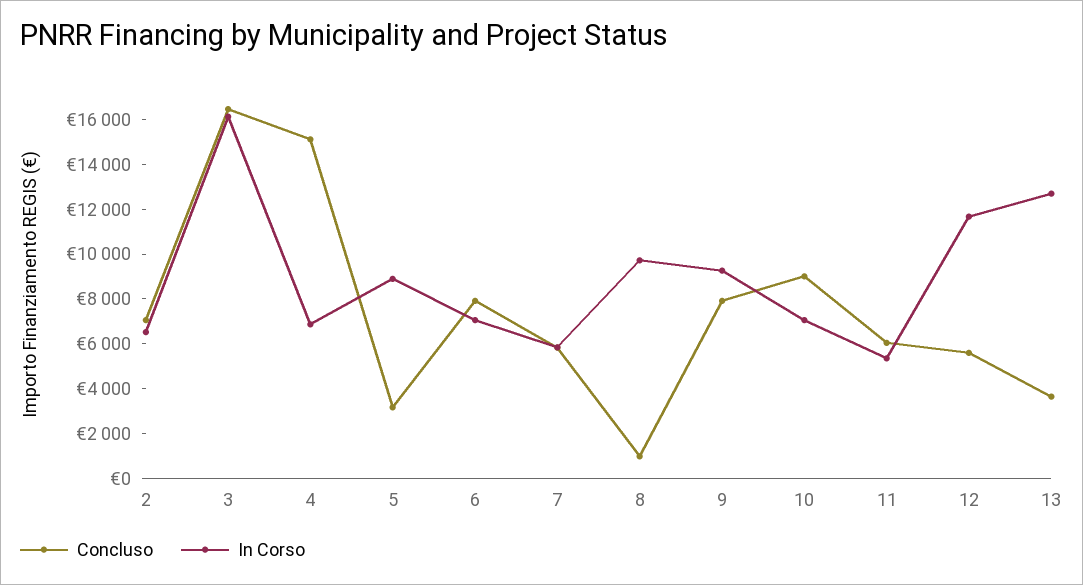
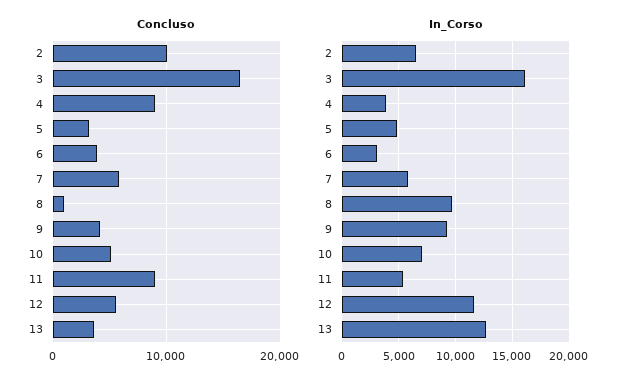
  {
    "Concluso": {
-     "2": 7000,
+     "2": 10000,
      "3": 16500,
-     "4": 15000,
+     "4": 9000,
      "5": 3000,
-     "6": 8000,
+     "6": 4000,
      "7": 6000,
      "8": 1000,
-     "9": 8000,
+     "9": 4000,
-     "10": 9000,
+     "10": 5000,
-     "11": 6000,
+     "11": 9000,
      "12": 5500,
      "13": 3500
    },
    "In Corso": {
      "2": 6500,
      "3": 16000,
-     "4": 7000,
+     "4": 4000,
-     "5": 9000,
+     "5": 5000,
-     "6": 7000,
+     "6": 3000,
      "7": 6000,
      "8": 9500,
      "9": 9500,
      "10": 7000,
      "11": 5500,
      "12": 11500,
      "13": 12500
    }
  }

